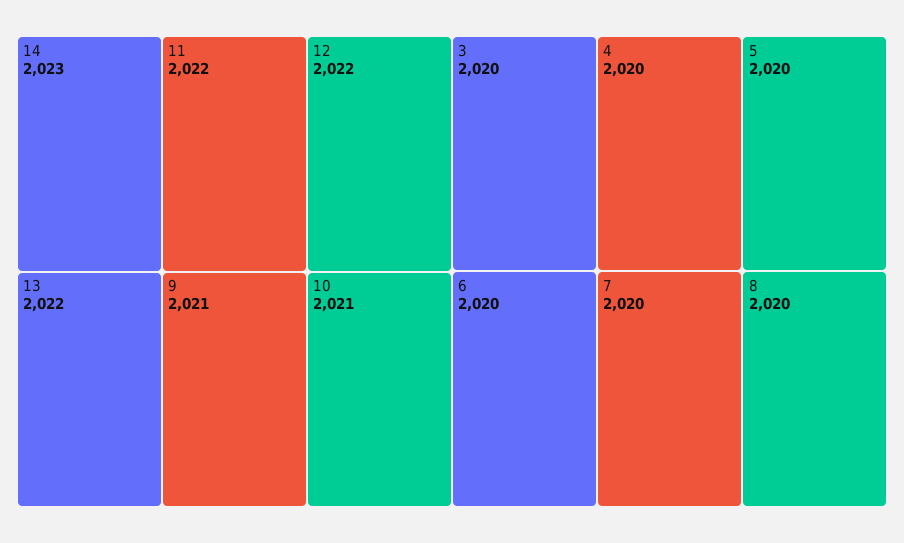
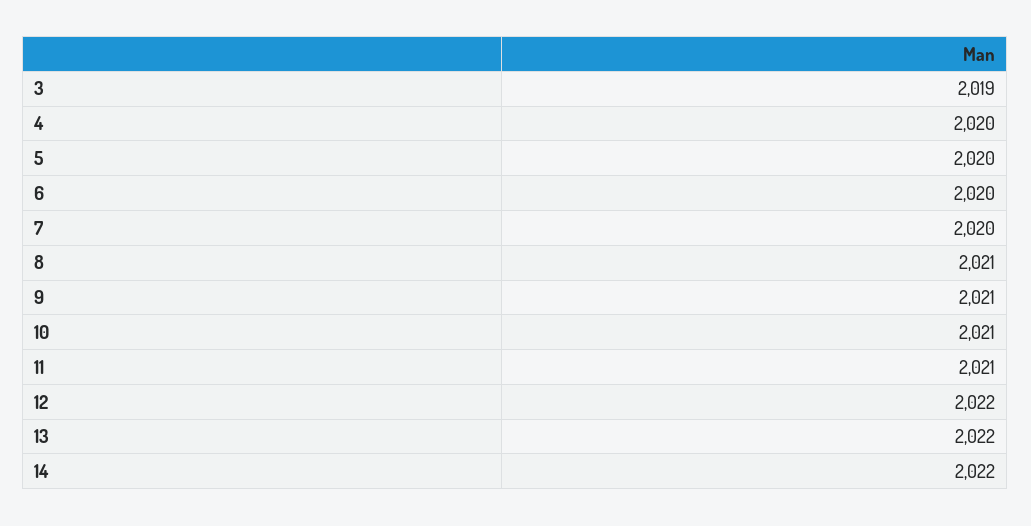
  {
-   "14": 2023,
+   "14": 2022,
-   "11": 2022,
+   "11": 2021,
    "12": 2022,
    "13": 2022,
    "9": 2021,
    "10": 2021,
-   "3": 2020,
+   "3": 2019,
    "4": 2020,
    "5": 2020,
    "6": 2020,
    "7": 2020,
-   "8": 2020
+   "8": 2021
  }

